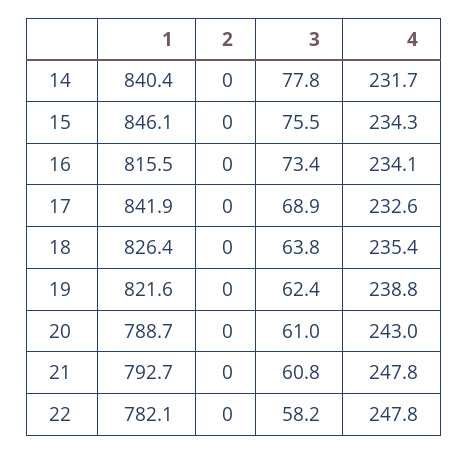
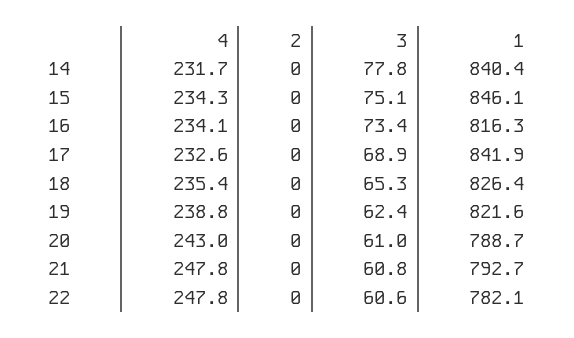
  {
    "1": {
      "14": 840.4,
      "15": 846.1,
-     "16": 815.5,
+     "16": 816.3,
      "17": 841.9,
      "18": 826.4,
      "19": 821.6,
      "20": 788.7,
      "21": 792.7,
      "22": 782.1
    },
    "2": {
      "14": 0,
      "15": 0,
      "16": 0,
      "17": 0,
      "18": 0,
      "19": 0,
      "20": 0,
      "21": 0,
      "22": 0
    },
    "3": {
      "14": 77.8,
-     "15": 75.5,
+     "15": 75.1,
      "16": 73.4,
      "17": 68.9,
-     "18": 63.8,
+     "18": 65.3,
      "19": 62.4,
      "20": 61,
      "21": 60.8,
-     "22": 58.2
+     "22": 60.6
    },
    "4": {
      "14": 231.7,
      "15": 234.3,
      "16": 234.1,
      "17": 232.6,
      "18": 235.4,
      "19": 238.8,
      "20": 243,
      "21": 247.8,
      "22": 247.8
    }
  }

